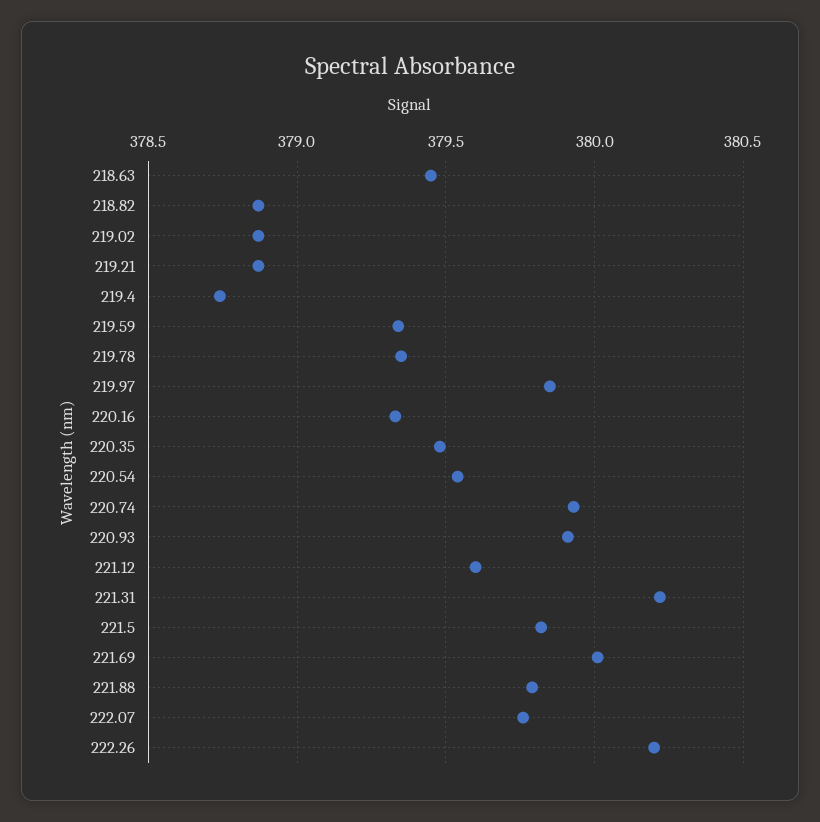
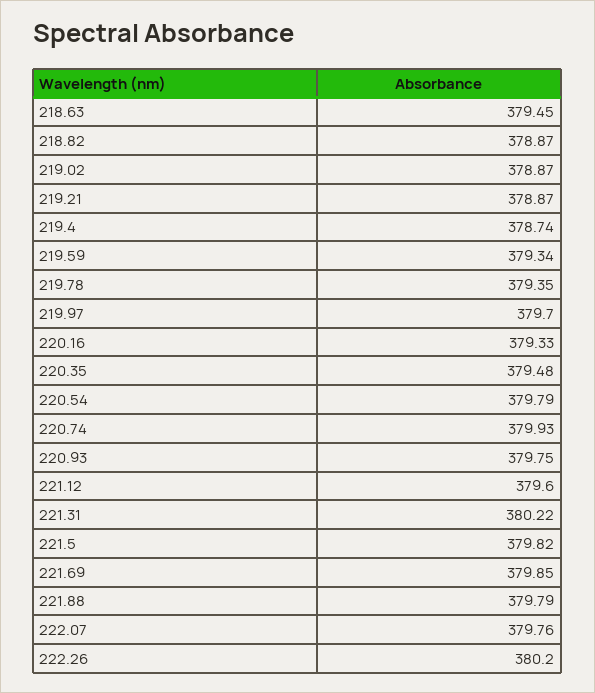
  {
    "218.63": 379.45,
    "218.82": 378.87,
    "219.02": 378.87,
    "219.21": 378.87,
    "219.4": 378.74,
    "219.59": 379.34,
    "219.78": 379.35,
-   "219.97": 379.85,
+   "219.97": 379.7,
    "220.16": 379.33,
    "220.35": 379.48,
-   "220.54": 379.55,
+   "220.54": 379.79,
    "220.74": 379.93,
-   "220.93": 379.9,
+   "220.93": 379.75,
    "221.12": 379.6,
    "221.31": 380.22,
    "221.5": 379.82,
-   "221.69": 380,
+   "221.69": 379.85,
    "221.88": 379.79,
    "222.07": 379.76,
    "222.26": 380.2
  }

